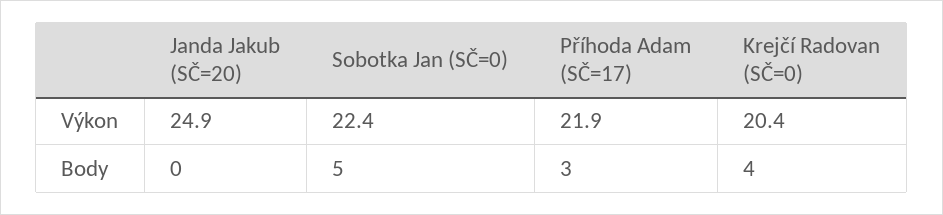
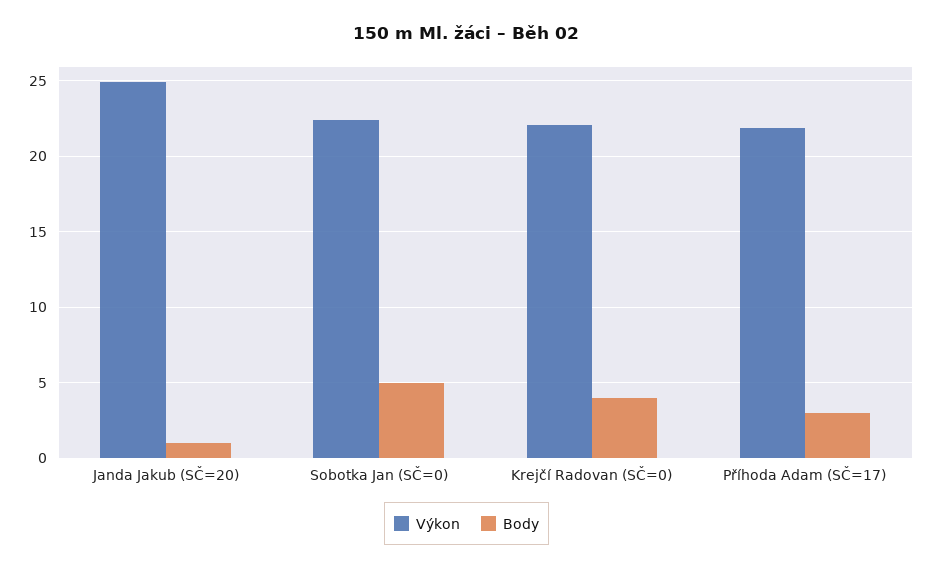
  {
    "Výkon": {
      "Janda Jakub (SČ=20)": 24.9,
      "Sobotka Jan (SČ=0)": 22.4,
      "Příhoda Adam (SČ=17)": 21.9,
-     "Krejčí Radovan (SČ=0)": 20.4
+     "Krejčí Radovan (SČ=0)": 22
    },
    "Body": {
-     "Janda Jakub (SČ=20)": 0,
+     "Janda Jakub (SČ=20)": 1,
      "Sobotka Jan (SČ=0)": 5,
      "Příhoda Adam (SČ=17)": 3,
      "Krejčí Radovan (SČ=0)": 4
    }
  }

